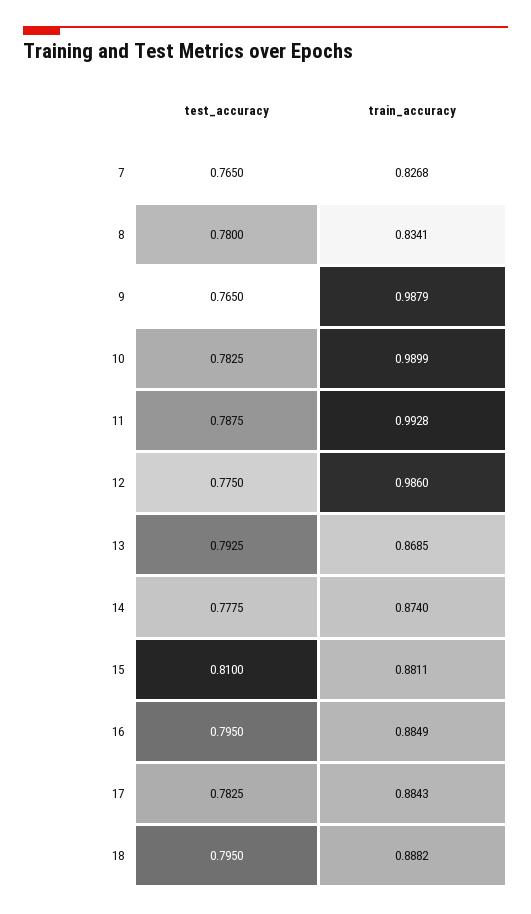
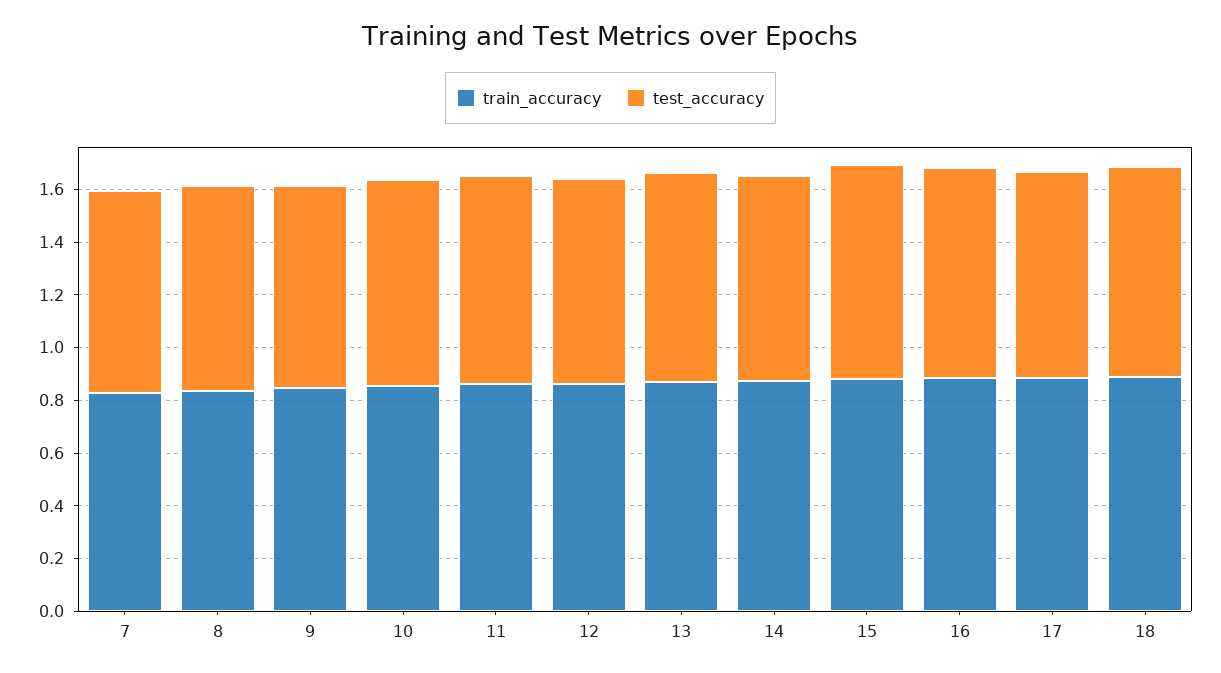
  {
    "test_accuracy": {
      "7": 0.765,
      "8": 0.78,
      "9": 0.765,
      "10": 0.7825,
      "11": 0.7875,
      "12": 0.775,
      "13": 0.7925,
      "14": 0.7775,
      "15": 0.81,
      "16": 0.795,
      "17": 0.7825,
      "18": 0.795
    },
    "train_accuracy": {
      "7": 0.8268,
      "8": 0.8341,
-     "9": 0.9879,
+     "9": 0.85,
-     "10": 0.9899,
+     "10": 0.85,
-     "11": 0.9928,
+     "11": 0.85,
-     "12": 0.986,
+     "12": 0.85,
      "13": 0.8685,
      "14": 0.874,
      "15": 0.8811,
      "16": 0.8849,
      "17": 0.8843,
      "18": 0.8882
    }
  }

